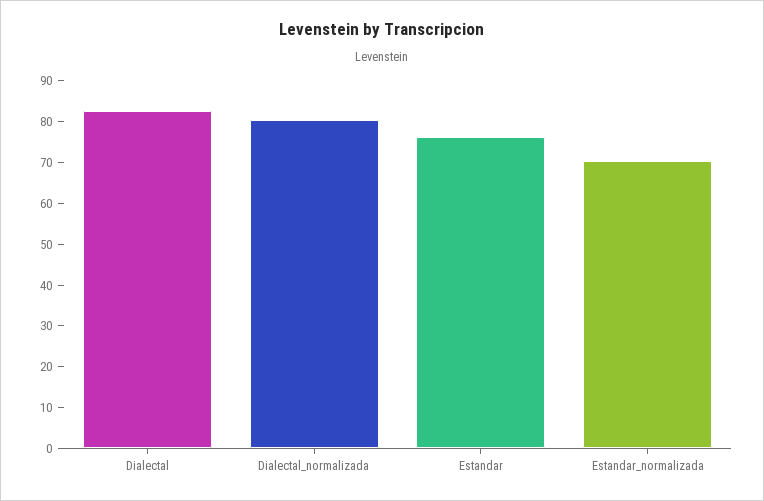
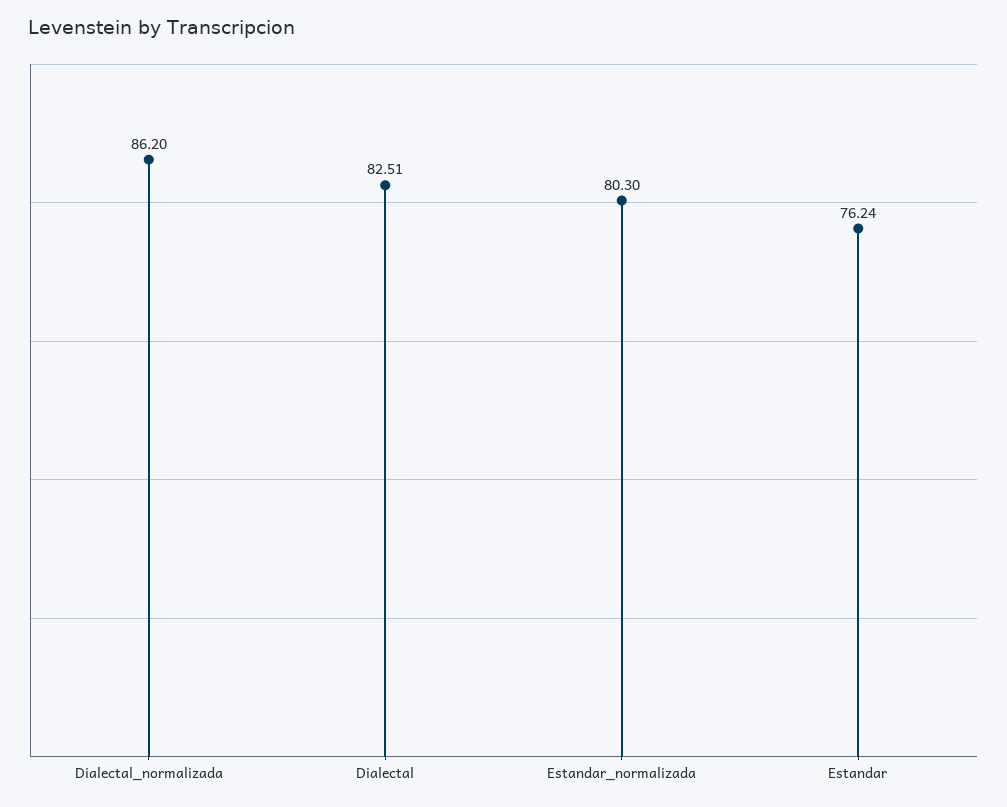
  {
    "Dialectal": 82.51,
-   "Dialectal_normalizada": 80,
+   "Dialectal_normalizada": 86.2,
    "Estandar": 76.24,
-   "Estandar_normalizada": 70
+   "Estandar_normalizada": 80.3
  }

